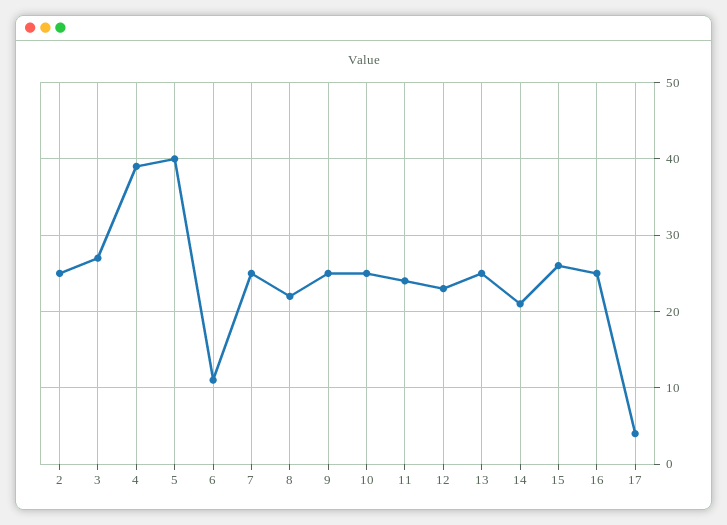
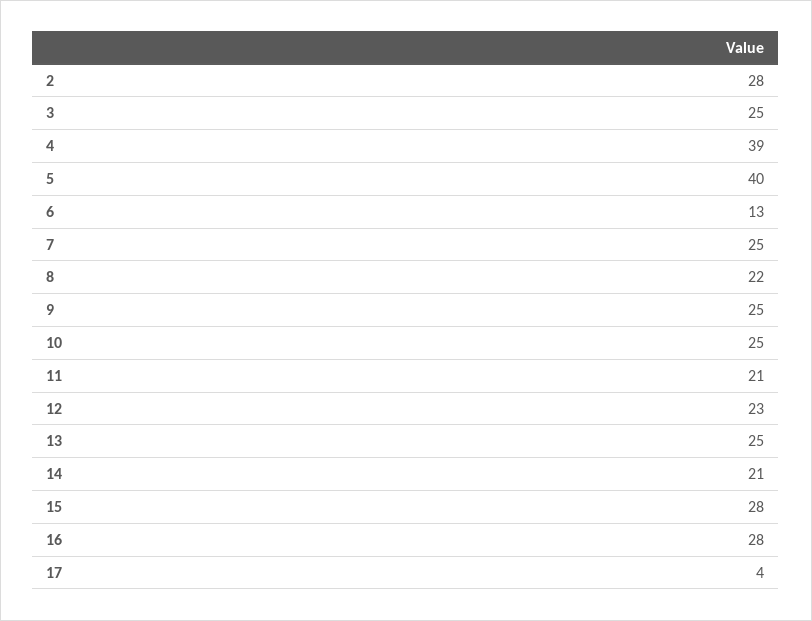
  {
-   "2": 25,
+   "2": 28,
-   "3": 27,
+   "3": 25,
    "4": 39,
    "5": 40,
-   "6": 11,
+   "6": 13,
    "7": 25,
    "8": 22,
    "9": 25,
    "10": 25,
-   "11": 24,
+   "11": 21,
    "12": 23,
    "13": 25,
    "14": 21,
-   "15": 26,
+   "15": 28,
-   "16": 25,
+   "16": 28,
    "17": 4
  }

